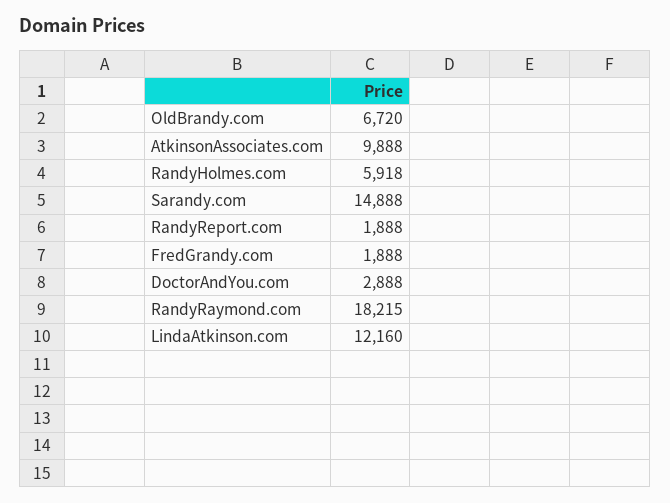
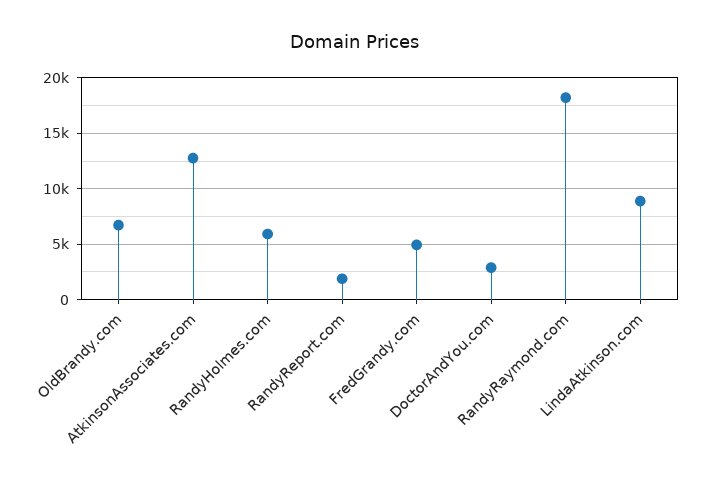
  {
    "OldBrandy.com": 6720,
-   "AtkinsonAssociates.com": 9888,
+   "AtkinsonAssociates.com": 13000,
    "RandyHolmes.com": 5918,
-   "Sarandy.com": 14888,
    "RandyReport.com": 1888,
-   "FredGrandy.com": 1888,
+   "FredGrandy.com": 5000,
    "DoctorAndYou.com": 2888,
    "RandyRaymond.com": 18215,
-   "LindaAtkinson.com": 12160
+   "LindaAtkinson.com": 9000
  }

